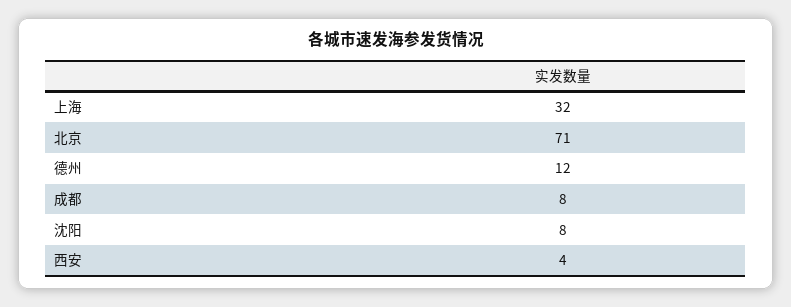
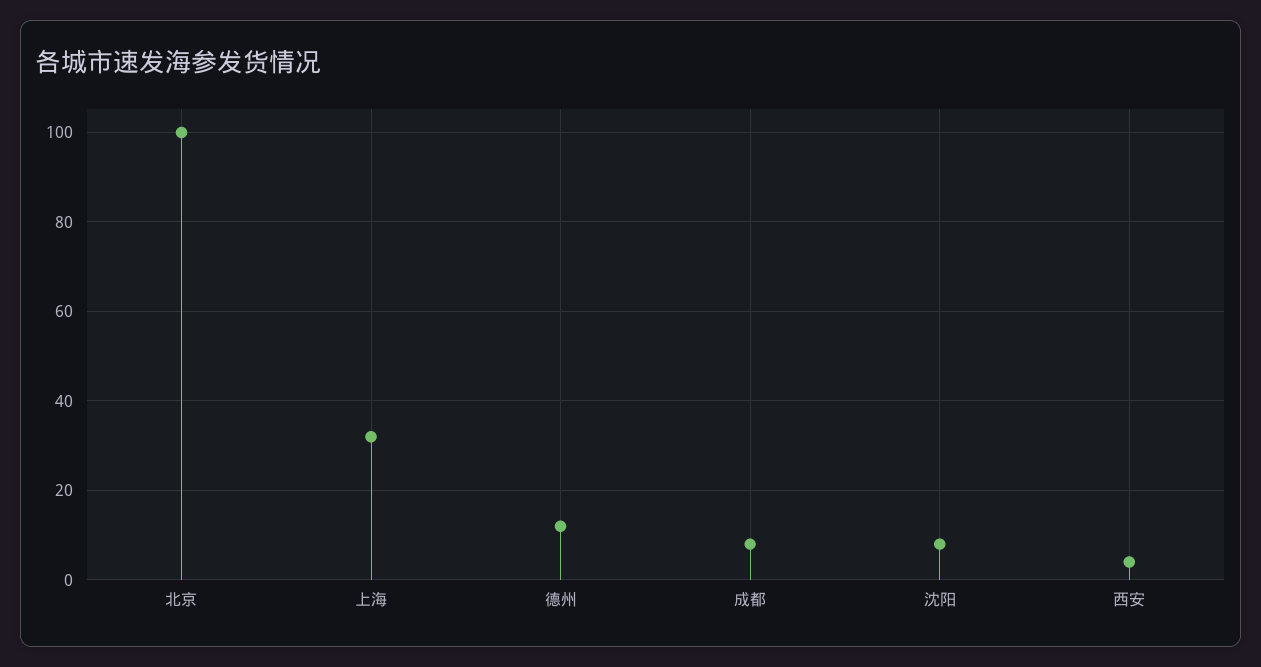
  {
    "上海": 32,
-   "北京": 71,
+   "北京": 100,
    "德州": 12,
    "成都": 8,
    "沈阳": 8,
    "西安": 4
  }

